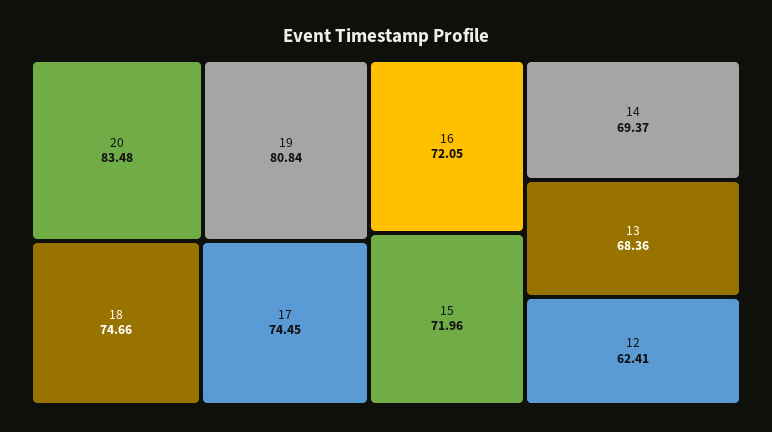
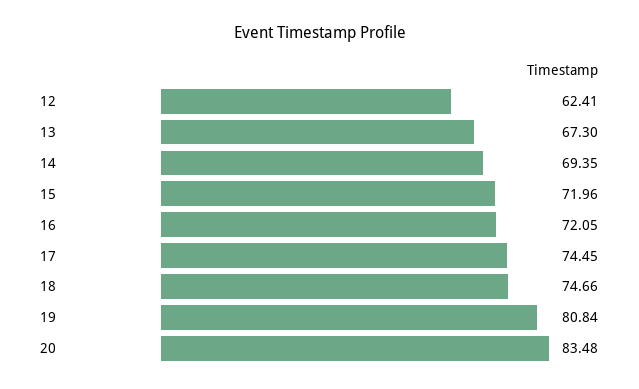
  {
    "20": 83.48,
    "19": 80.84,
    "18": 74.66,
    "17": 74.45,
    "16": 72.05,
    "15": 71.96,
-   "14": 69.37,
+   "14": 69.35,
-   "13": 68.36,
+   "13": 67.3,
    "12": 62.41
  }

